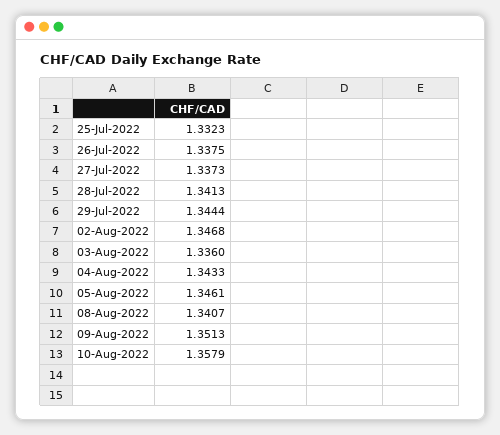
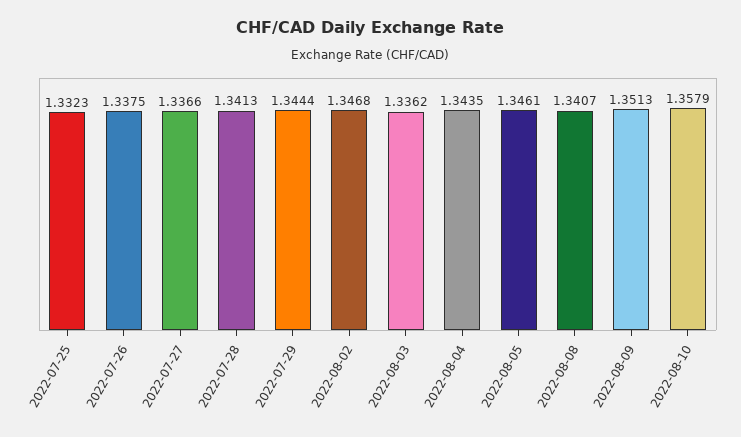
  {
    "25-Jul-2022": 1.3323,
    "26-Jul-2022": 1.3375,
-   "27-Jul-2022": 1.3373,
+   "27-Jul-2022": 1.3366,
    "28-Jul-2022": 1.3413,
    "29-Jul-2022": 1.3444,
    "02-Aug-2022": 1.3468,
-   "03-Aug-2022": 1.336,
+   "03-Aug-2022": 1.3362,
-   "04-Aug-2022": 1.3433,
+   "04-Aug-2022": 1.3435,
    "05-Aug-2022": 1.3461,
    "08-Aug-2022": 1.3407,
    "09-Aug-2022": 1.3513,
    "10-Aug-2022": 1.3579
  }

